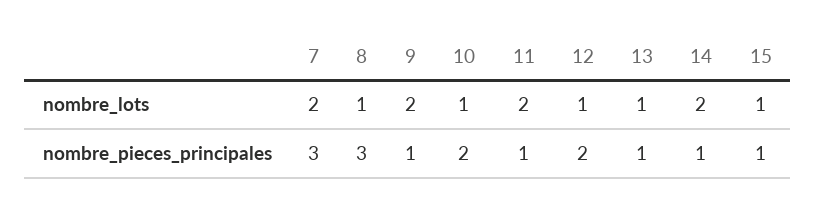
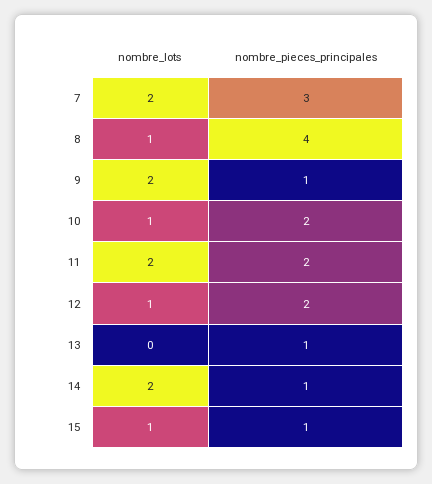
  {
    "7": {
      "nombre_lots": 2,
      "nombre_pieces_principales": 3
    },
    "8": {
      "nombre_lots": 1,
-     "nombre_pieces_principales": 3
+     "nombre_pieces_principales": 4
    },
    "9": {
      "nombre_lots": 2,
      "nombre_pieces_principales": 1
    },
    "10": {
      "nombre_lots": 1,
      "nombre_pieces_principales": 2
    },
    "11": {
      "nombre_lots": 2,
-     "nombre_pieces_principales": 1
+     "nombre_pieces_principales": 2
    },
    "12": {
      "nombre_lots": 1,
      "nombre_pieces_principales": 2
    },
    "13": {
-     "nombre_lots": 1,
+     "nombre_lots": 0,
      "nombre_pieces_principales": 1
    },
    "14": {
      "nombre_lots": 2,
      "nombre_pieces_principales": 1
    },
    "15": {
      "nombre_lots": 1,
      "nombre_pieces_principales": 1
    }
  }

